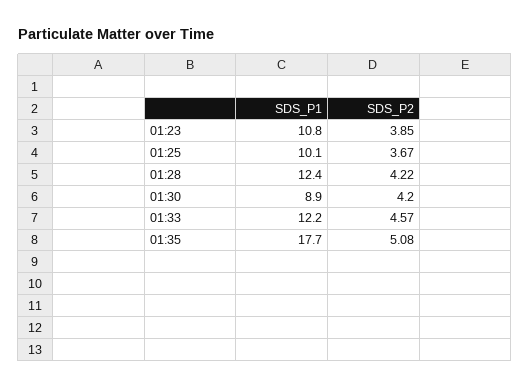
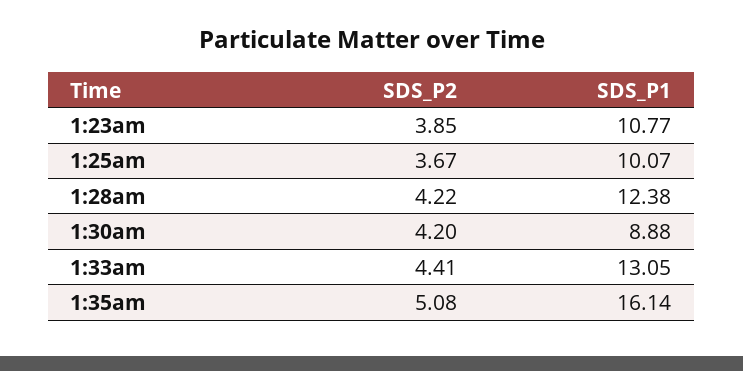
  {
    "SDS_P1": {
      "01:23": 10.77,
      "01:25": 10.07,
      "01:28": 12.38,
      "01:30": 8.88,
-     "01:33": 12.2,
+     "01:33": 13.05,
-     "01:35": 17.7
+     "01:35": 16.14
    },
    "SDS_P2": {
      "01:23": 3.85,
      "01:25": 3.67,
      "01:28": 4.22,
      "01:30": 4.2,
-     "01:33": 4.57,
+     "01:33": 4.41,
      "01:35": 5.08
    }
  }

